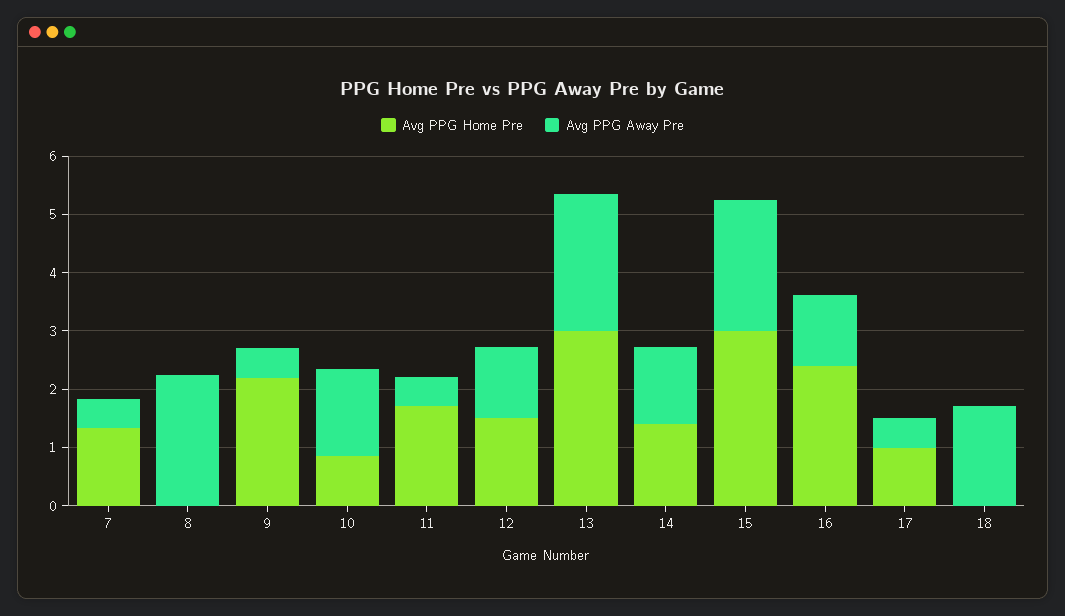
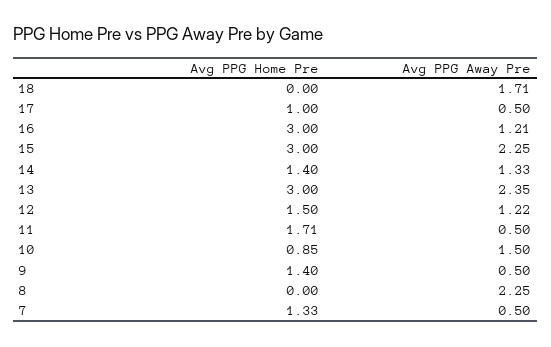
  {
    "Avg PPG Home Pre": {
      "7": 1.33,
      "8": 0,
-     "9": 2.2,
+     "9": 1.4,
      "10": 0.85,
      "11": 1.71,
      "12": 1.5,
      "13": 3,
      "14": 1.4,
      "15": 3,
-     "16": 2.4,
+     "16": 3,
      "17": 1,
      "18": 0
    },
    "Avg PPG Away Pre": {
      "7": 0.5,
      "8": 2.25,
      "9": 0.5,
      "10": 1.5,
      "11": 0.5,
      "12": 1.22,
      "13": 2.35,
      "14": 1.33,
      "15": 2.25,
      "16": 1.21,
      "17": 0.5,
      "18": 1.71
    }
  }

